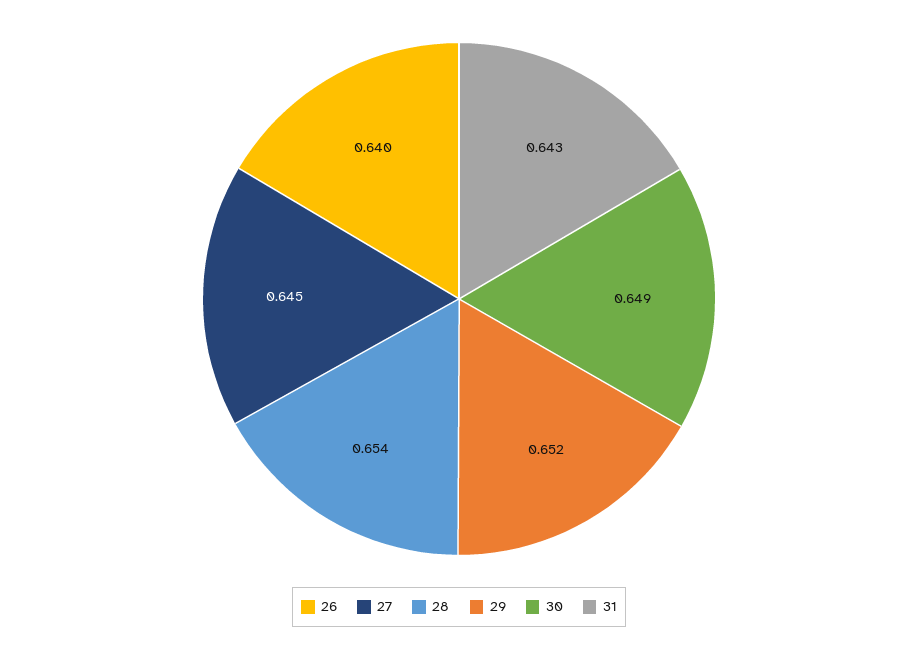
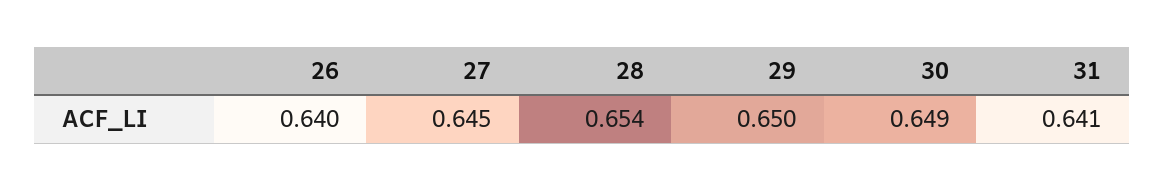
  {
    "26": 0.64,
    "27": 0.645,
    "28": 0.654,
-   "29": 0.652,
+   "29": 0.65,
    "30": 0.649,
-   "31": 0.643
+   "31": 0.641
  }

